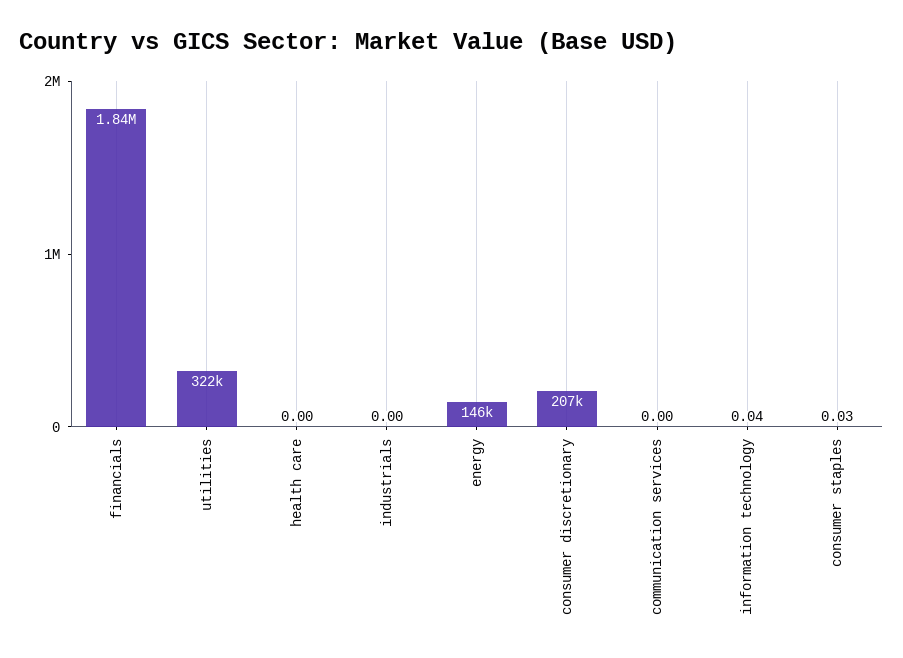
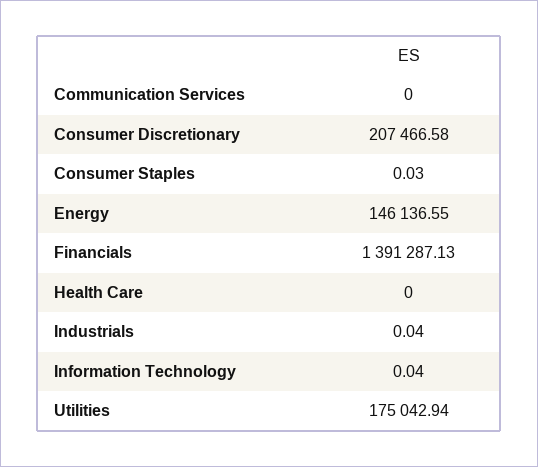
  {
-   "financials": 1840000,
+   "financials": 1391287.13,
-   "utilities": 322000,
+   "utilities": 175042.94,
    "health care": 0,
-   "industrials": 0,
+   "industrials": 0.04,
    "energy": 146136.55,
    "consumer discretionary": 207466.58,
    "communication services": 0,
    "information technology": 0.04,
    "consumer staples": 0.03
  }

